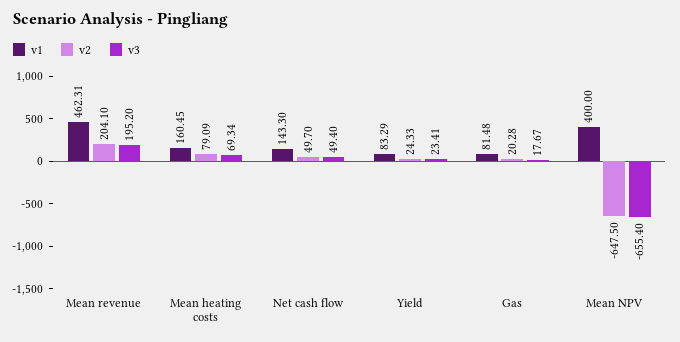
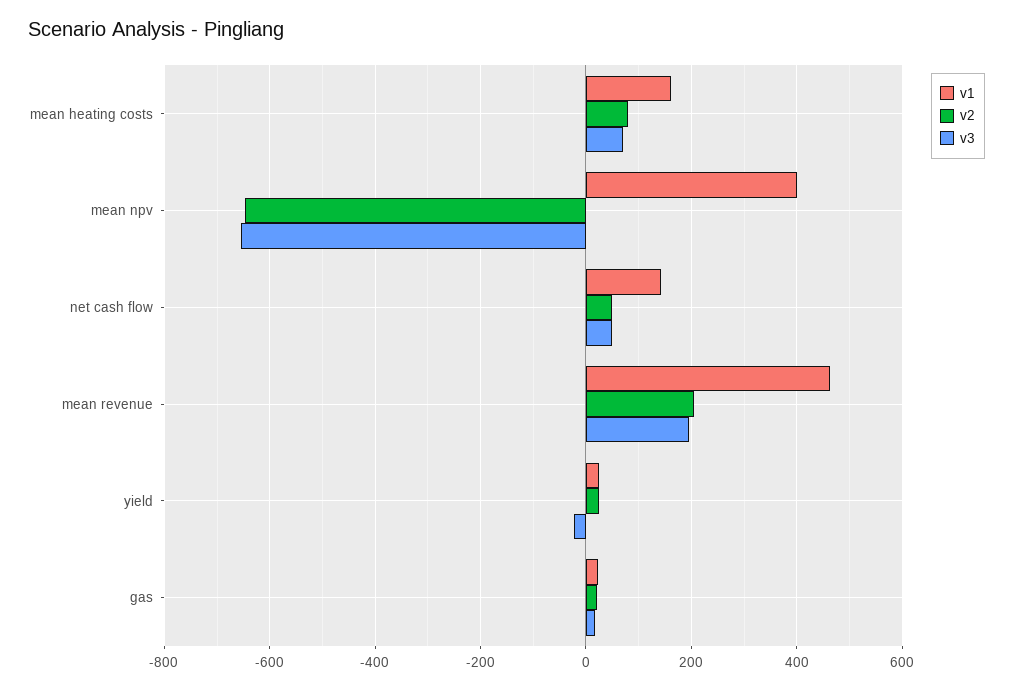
  {
    "v1": {
      "Mean revenue": 462.31,
      "Mean heating costs": 160.45,
      "Net cash flow": 143.3,
-     "Yield": 83.29,
+     "Yield": 20,
-     "Gas": 81.48,
+     "Gas": 20,
      "Mean NPV": 400
    },
    "v2": {
      "Mean revenue": 204.1,
      "Mean heating costs": 79.09,
      "Net cash flow": 49.7,
      "Yield": 24.33,
      "Gas": 20.28,
      "Mean NPV": -647.5
    },
    "v3": {
      "Mean revenue": 195.2,
      "Mean heating costs": 69.34,
      "Net cash flow": 49.4,
-     "Yield": 23.41,
+     "Yield": -20,
      "Gas": 17.67,
      "Mean NPV": -655.4
    }
  }

